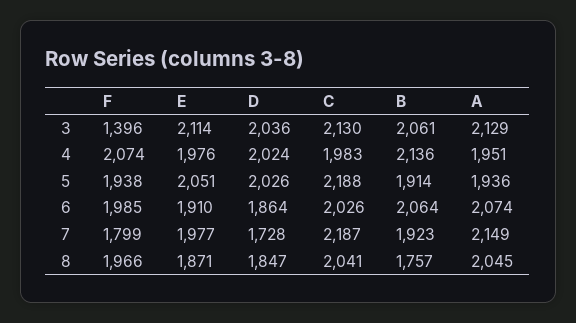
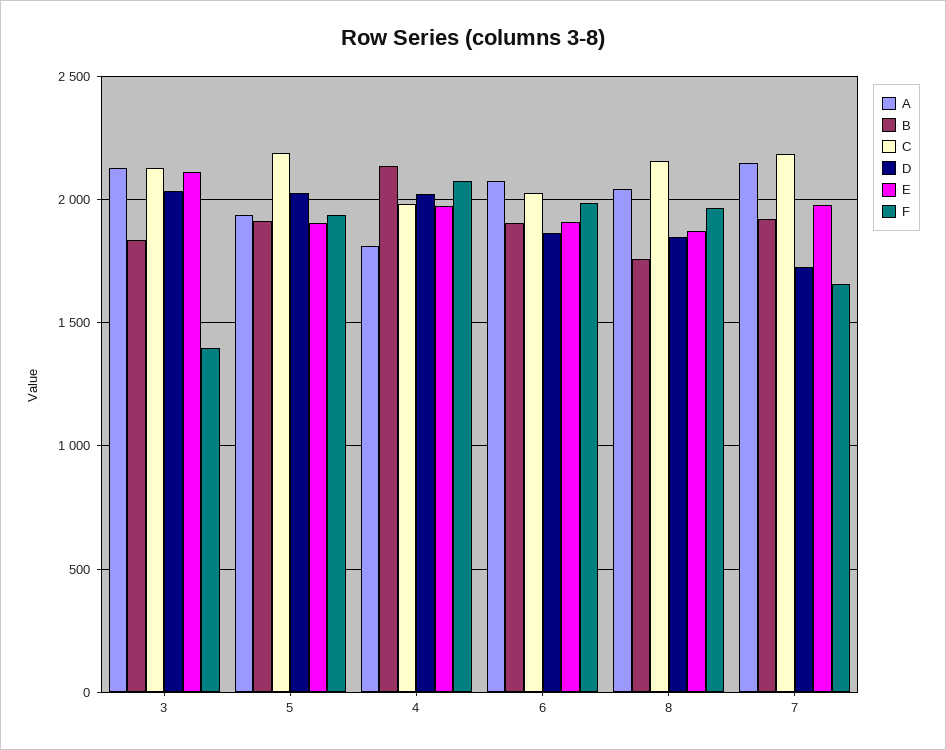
  {
    "F": {
      "3": 1396,
      "4": 2074,
      "5": 1938,
      "6": 1985,
-     "7": 1799,
+     "7": 1650,
      "8": 1966
    },
    "E": {
      "3": 2114,
      "4": 1976,
-     "5": 2051,
+     "5": 1900,
      "6": 1910,
      "7": 1977,
      "8": 1871
    },
    "D": {
      "3": 2036,
      "4": 2024,
      "5": 2026,
      "6": 1864,
      "7": 1728,
      "8": 1847
    },
    "C": {
      "3": 2130,
      "4": 1983,
      "5": 2188,
      "6": 2026,
      "7": 2187,
-     "8": 2041
+     "8": 2150
    },
    "B": {
-     "3": 2061,
+     "3": 1850,
      "4": 2136,
      "5": 1914,
-     "6": 2064,
+     "6": 1900,
      "7": 1923,
      "8": 1757
    },
    "A": {
      "3": 2129,
-     "4": 1951,
+     "4": 1800,
      "5": 1936,
      "6": 2074,
      "7": 2149,
      "8": 2045
    }
  }

